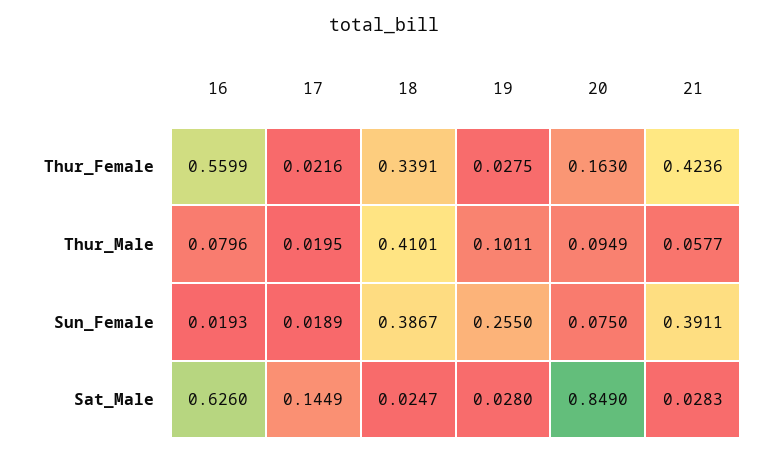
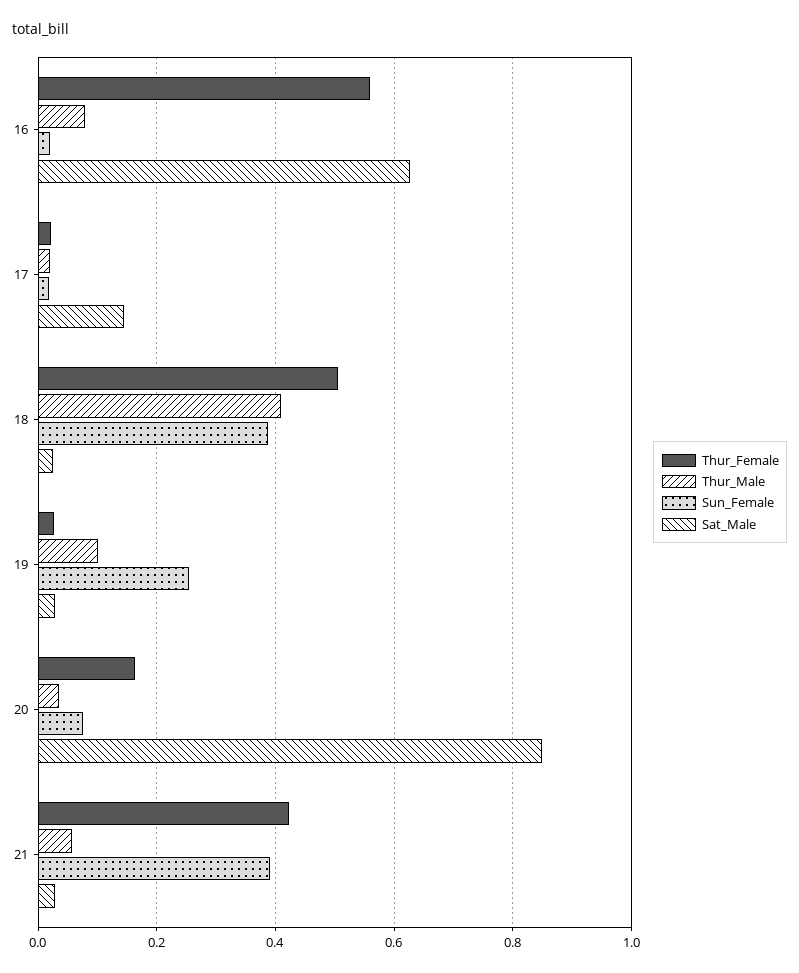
  {
    "Thur_Female": {
      "16": 0.5599,
      "17": 0.0216,
-     "18": 0.3391,
+     "18": 0.5,
      "19": 0.0275,
      "20": 0.163,
      "21": 0.4236
    },
    "Thur_Male": {
      "16": 0.0796,
      "17": 0.0195,
      "18": 0.4101,
      "19": 0.1011,
-     "20": 0.0949,
+     "20": 0.04,
      "21": 0.0577
    },
    "Sun_Female": {
      "16": 0.0193,
      "17": 0.0189,
      "18": 0.3867,
      "19": 0.255,
      "20": 0.075,
      "21": 0.3911
    },
    "Sat_Male": {
      "16": 0.626,
      "17": 0.1449,
      "18": 0.0247,
      "19": 0.028,
      "20": 0.849,
      "21": 0.0283
    }
  }

